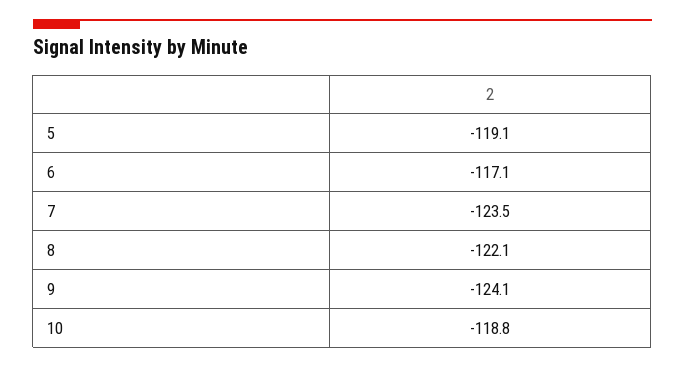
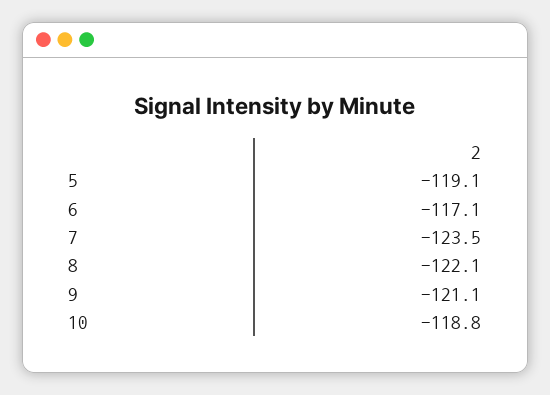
  {
    "5": -119.1,
    "6": -117.1,
    "7": -123.5,
    "8": -122.1,
-   "9": -124.1,
+   "9": -121.1,
    "10": -118.8
  }

